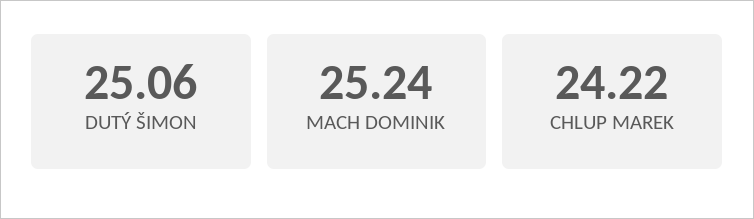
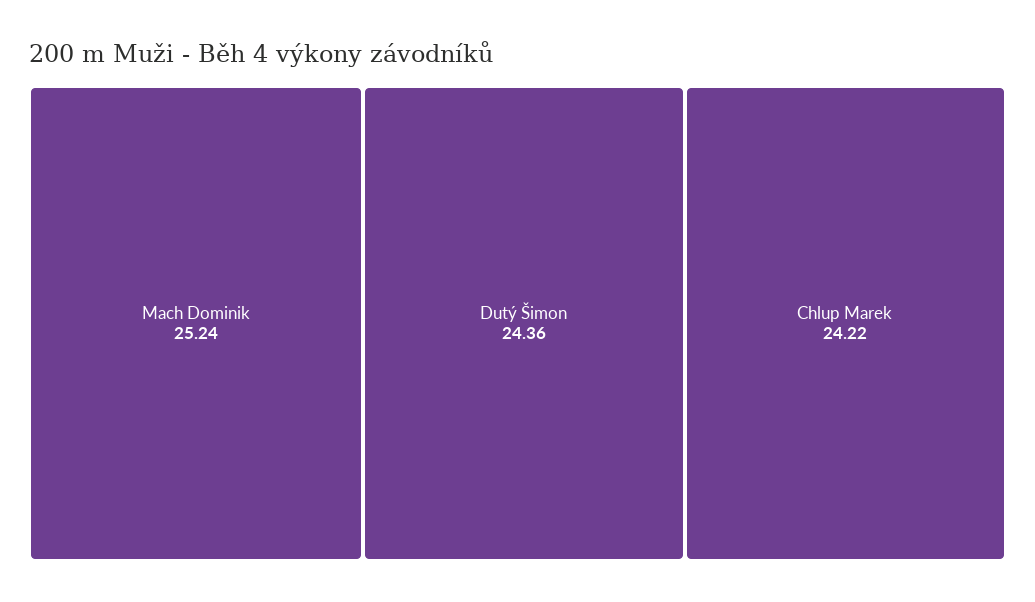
  {
-   "DUTÝ ŠIMON": 25.06,
+   "DUTÝ ŠIMON": 24.36,
    "MACH DOMINIK": 25.24,
    "CHLUP MAREK": 24.22
  }

